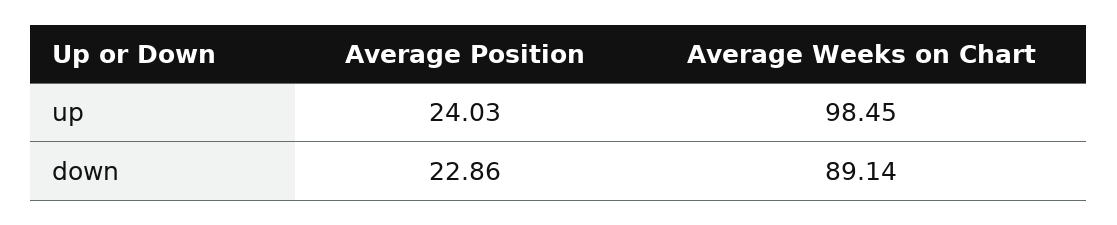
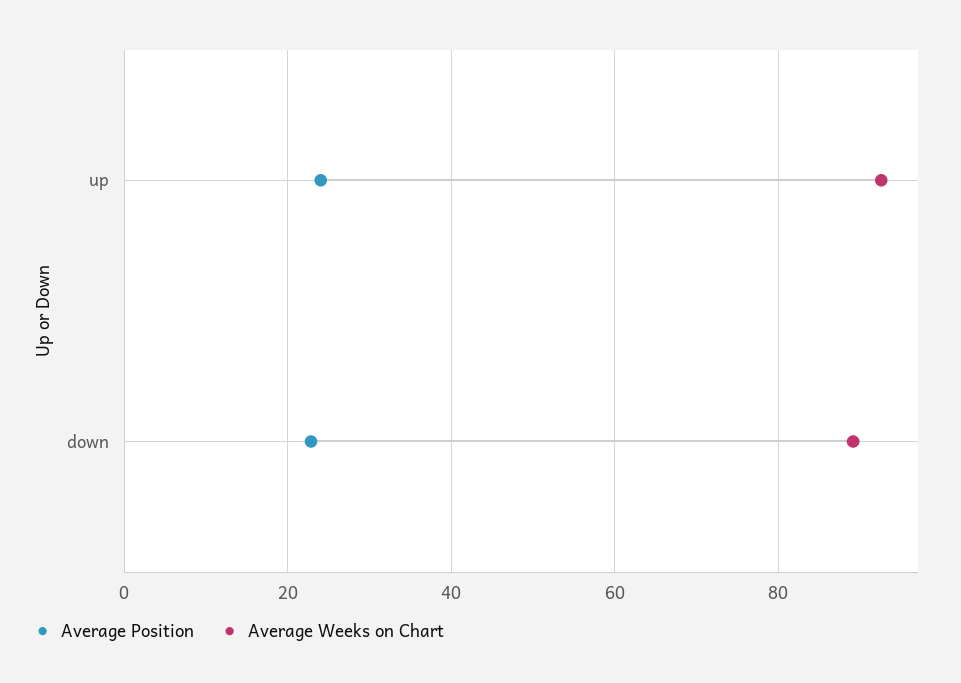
  {
    "Average Position": {
      "up": 24.03,
      "down": 22.86
    },
    "Average Weeks on Chart": {
-     "up": 98.45,
+     "up": 92,
      "down": 89.14
    }
  }

